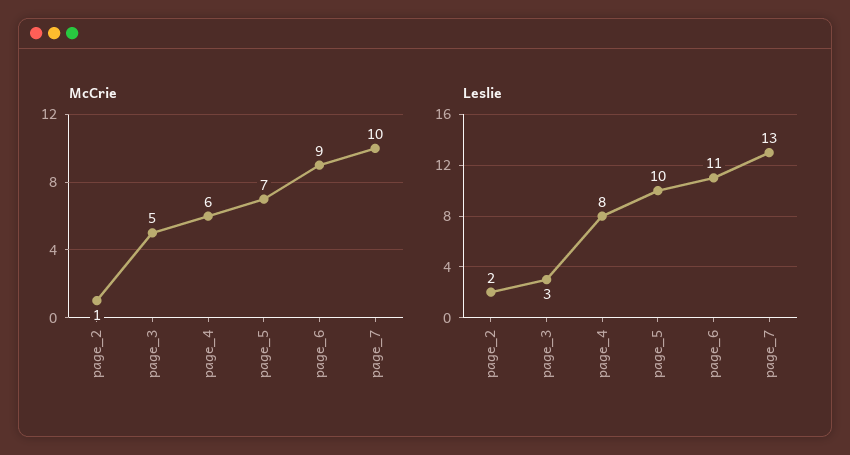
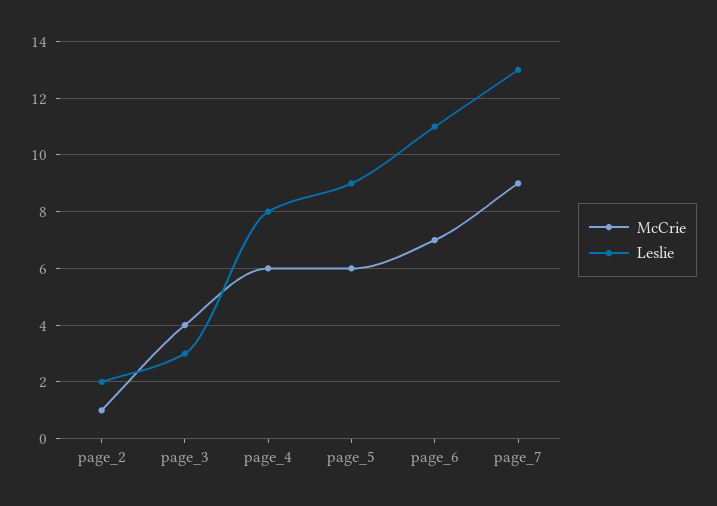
  {
    "McCrie": {
      "page_2": 1,
-     "page_3": 5,
+     "page_3": 4,
      "page_4": 6,
-     "page_5": 7,
+     "page_5": 6,
-     "page_6": 9,
+     "page_6": 7,
-     "page_7": 10
+     "page_7": 9
    },
    "Leslie": {
      "page_2": 2,
      "page_3": 3,
      "page_4": 8,
-     "page_5": 10,
+     "page_5": 9,
      "page_6": 11,
      "page_7": 13
    }
  }

